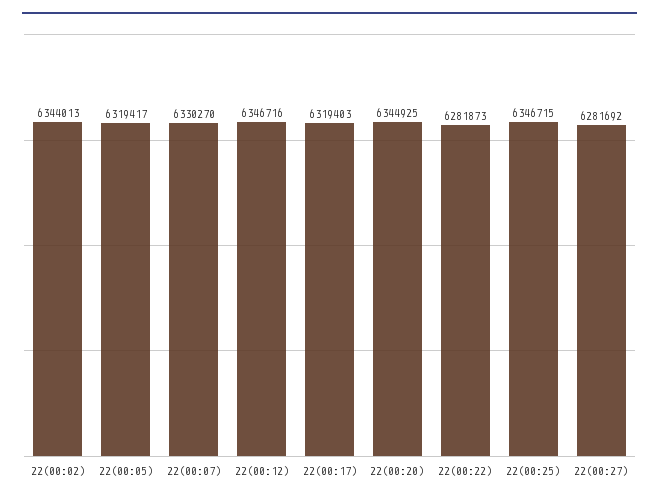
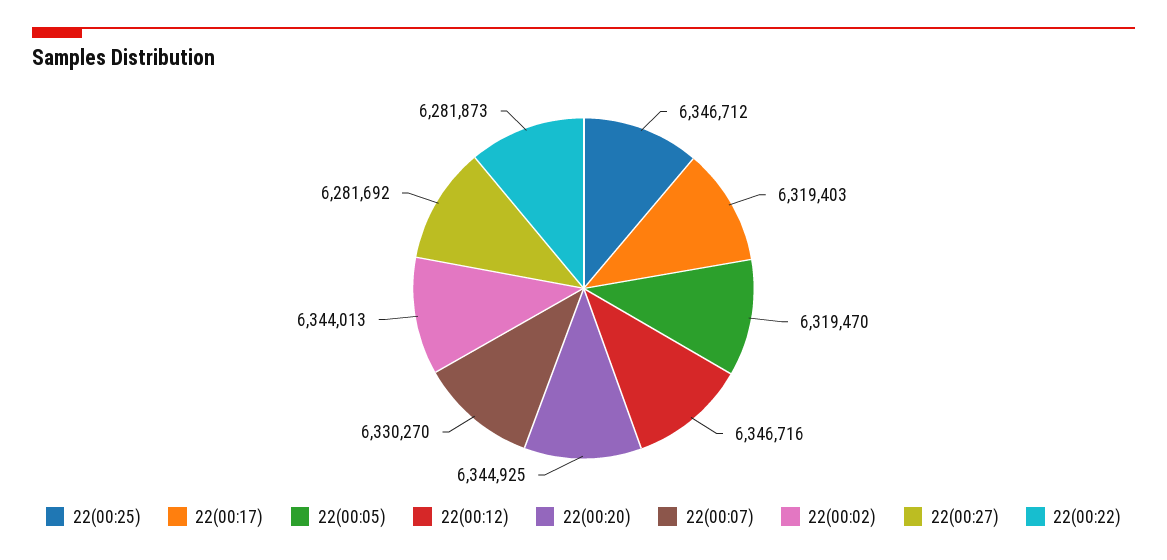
  {
    "22(00:02)": 6344013,
-   "22(00:05)": 6319417,
+   "22(00:05)": 6319470,
    "22(00:07)": 6330270,
    "22(00:12)": 6346716,
    "22(00:17)": 6319403,
    "22(00:20)": 6344925,
    "22(00:22)": 6281873,
-   "22(00:25)": 6346715,
+   "22(00:25)": 6346712,
    "22(00:27)": 6281692
  }

